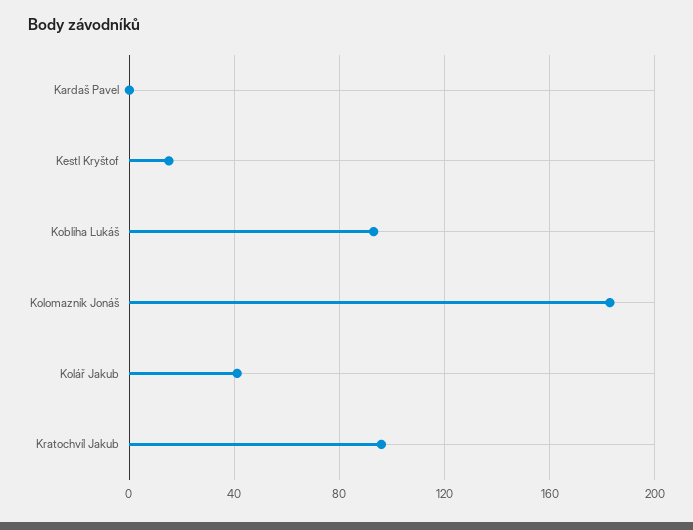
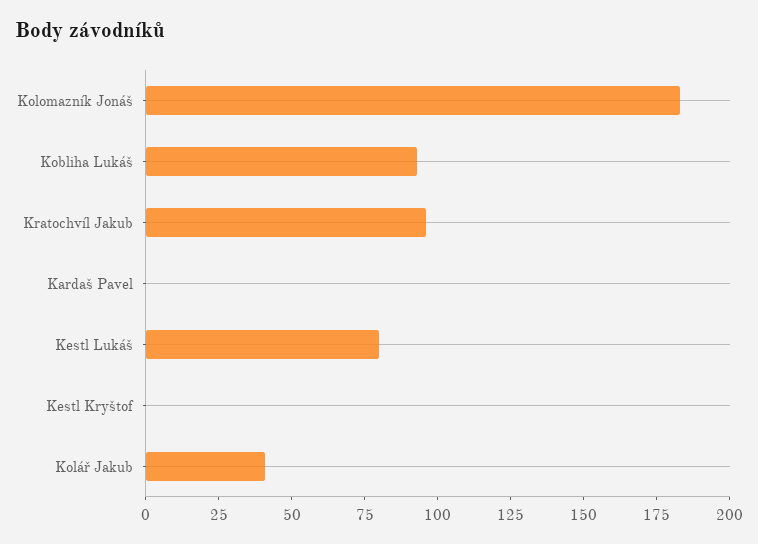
  {
    "Kardaš Pavel": 0,
-   "Kestl Kryštof": 15,
+   "Kestl Kryštof": 0,
    "Kobliha Lukáš": 95,
    "Kolomazník Jonáš": 185,
    "Kolář Jakub": 40,
-   "Kratochvíl Jakub": 95
+   "Kratochvíl Jakub": 95,
+   "Kestl Lukáš": 80
  }

